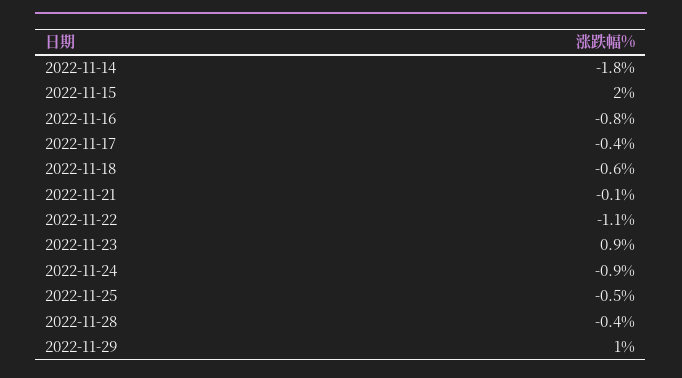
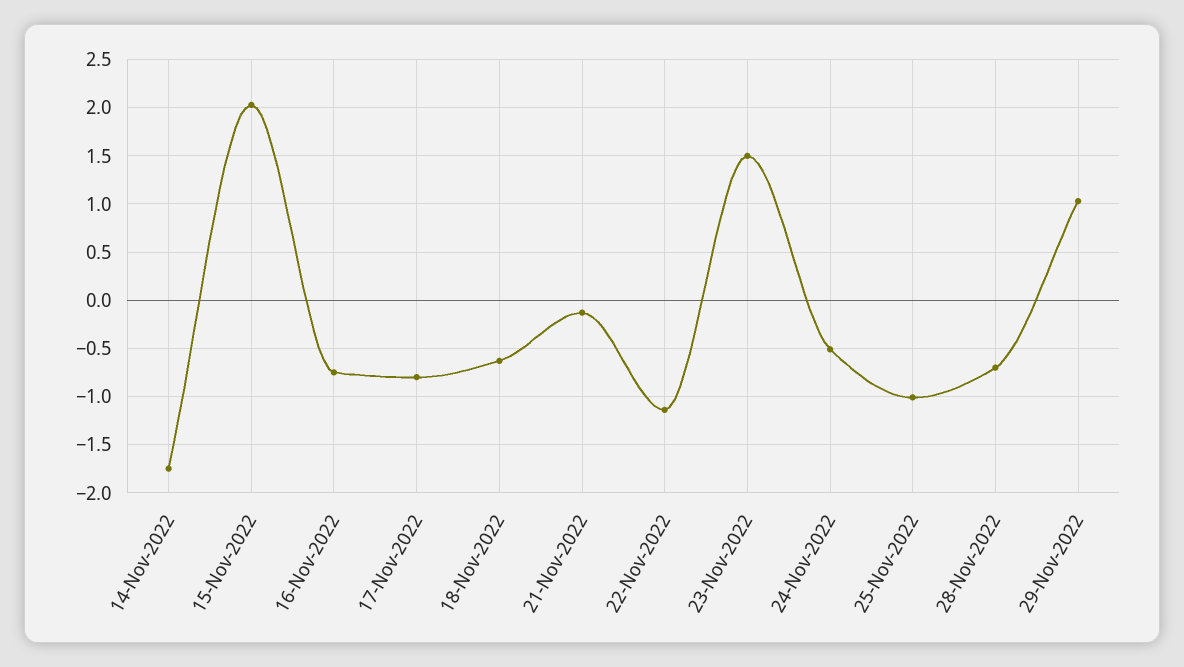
  {
    "2022-11-14": -1.8,
    "2022-11-15": 2,
    "2022-11-16": -0.8,
-   "2022-11-17": -0.4,
+   "2022-11-17": -0.8,
    "2022-11-18": -0.6,
    "2022-11-21": -0.1,
    "2022-11-22": -1.1,
-   "2022-11-23": 0.9,
+   "2022-11-23": 1.5,
-   "2022-11-24": -0.9,
+   "2022-11-24": -0.5,
-   "2022-11-25": -0.5,
+   "2022-11-25": -1,
-   "2022-11-28": -0.4,
+   "2022-11-28": -0.7,
    "2022-11-29": 1
  }

